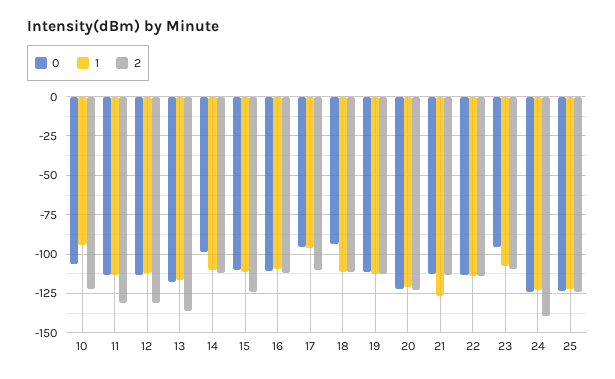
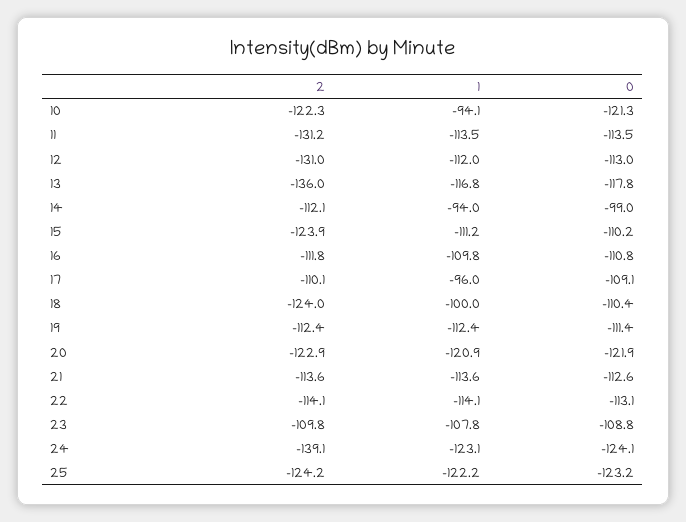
  {
    "0": {
-     "10": -105,
+     "10": -121.3,
      "11": -113.5,
      "12": -113,
      "13": -117.8,
      "14": -99,
      "15": -110.2,
      "16": -110.8,
-     "17": -95,
+     "17": -109.1,
-     "18": -95,
+     "18": -110.4,
      "19": -111.4,
      "20": -121.9,
      "21": -112.6,
      "22": -113.1,
-     "23": -95,
+     "23": -108.8,
      "24": -124.1,
      "25": -123.2
    },
    "1": {
      "10": -94.1,
      "11": -113.5,
      "12": -112,
      "13": -116.8,
-     "14": -110,
+     "14": -94,
      "15": -111.2,
      "16": -109.8,
      "17": -96,
-     "18": -110,
+     "18": -100,
      "19": -112.4,
      "20": -120.9,
-     "21": -125,
+     "21": -113.6,
      "22": -114.1,
      "23": -107.8,
      "24": -123.1,
      "25": -122.2
    },
    "2": {
      "10": -122.3,
      "11": -131.2,
      "12": -131,
      "13": -136,
      "14": -112.1,
      "15": -123.9,
      "16": -111.8,
      "17": -110.1,
-     "18": -110,
+     "18": -124,
      "19": -112.4,
      "20": -122.9,
      "21": -113.6,
      "22": -114.1,
      "23": -109.8,
      "24": -139.1,
      "25": -124.2
    }
  }

